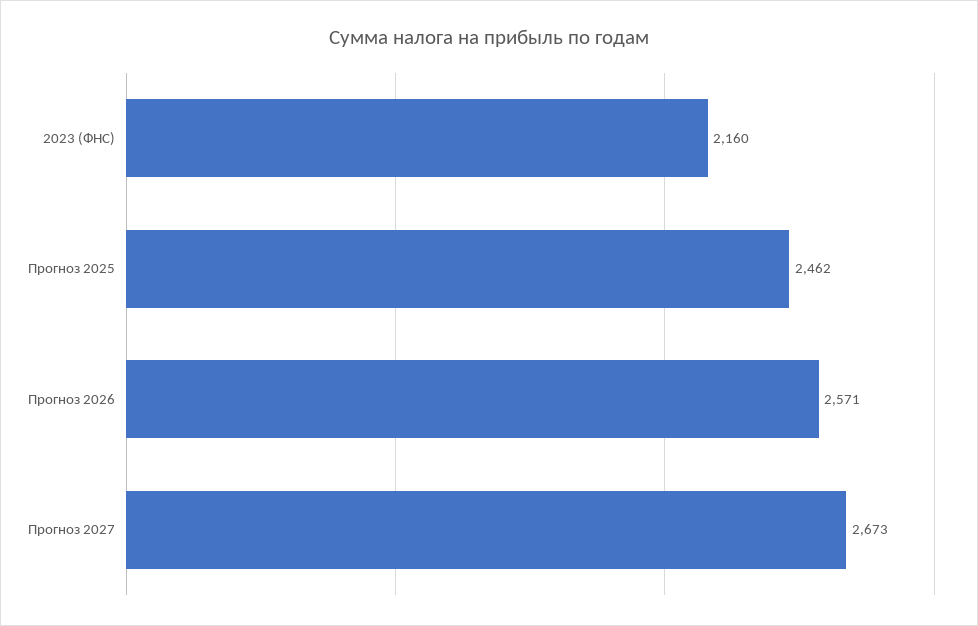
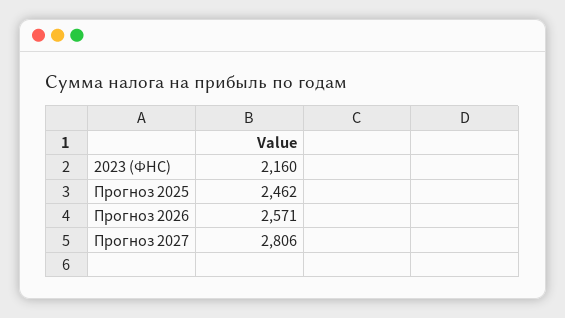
  {
    "2023 (ФНС)": 2160,
    "Прогноз 2025": 2462,
    "Прогноз 2026": 2571,
-   "Прогноз 2027": 2673
+   "Прогноз 2027": 2806
  }

